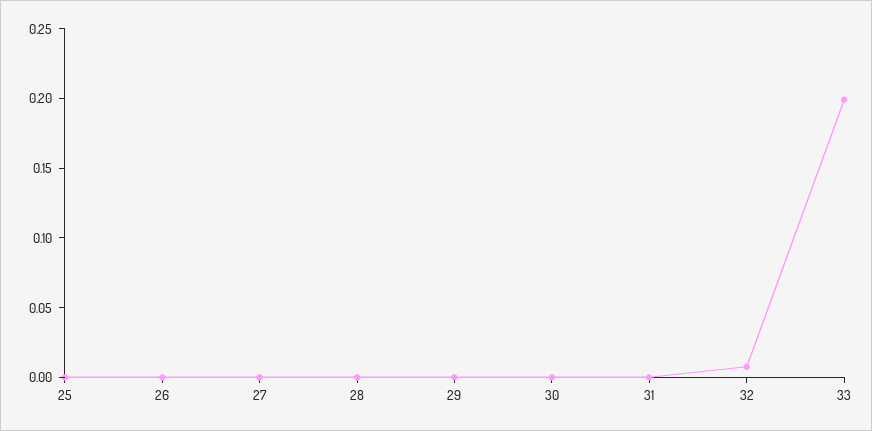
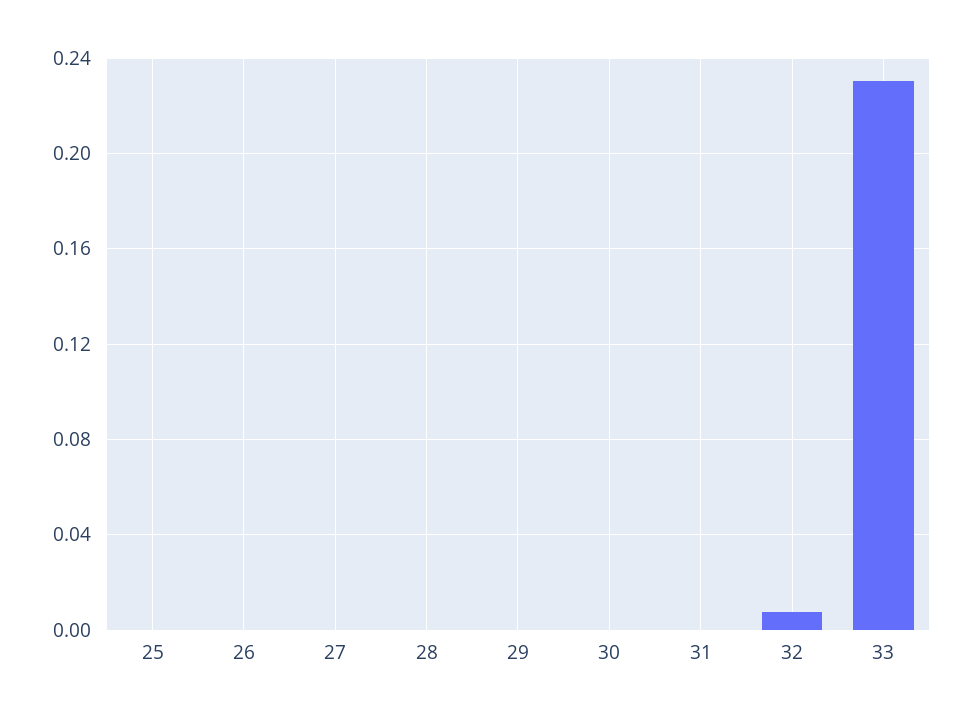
  {
    "25": 0,
    "26": 0,
    "27": 0,
    "28": 0,
    "29": 0,
    "30": 0,
    "31": 0,
    "32": 0.01,
-   "33": 0.2
+   "33": 0.23
  }

